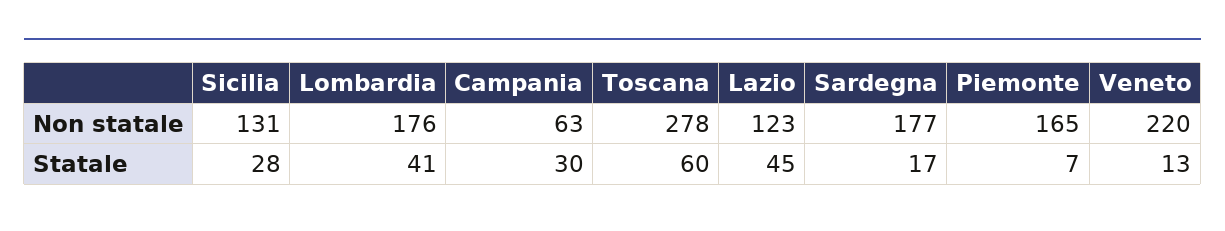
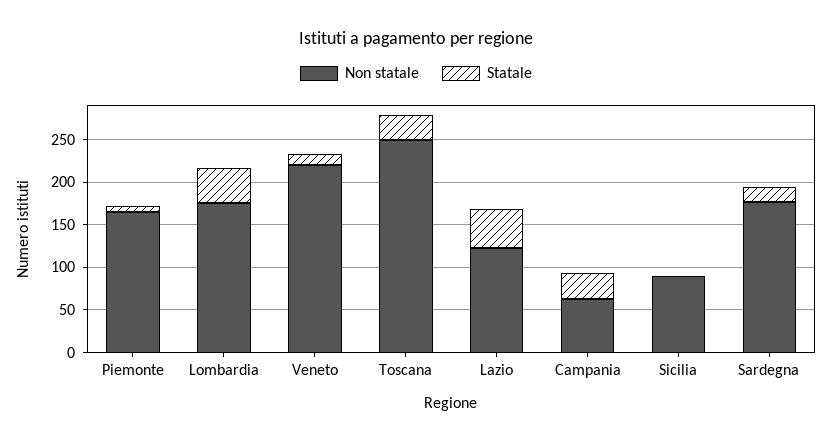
  {
    "Non statale": {
-     "Sicilia": 131,
+     "Sicilia": 90,
      "Lombardia": 176,
      "Campania": 63,
-     "Toscana": 278,
+     "Toscana": 250,
      "Lazio": 123,
      "Sardegna": 177,
      "Piemonte": 165,
      "Veneto": 220
    },
    "Statale": {
-     "Sicilia": 28,
+     "Sicilia": 0,
      "Lombardia": 41,
      "Campania": 30,
-     "Toscana": 60,
+     "Toscana": 30,
      "Lazio": 45,
      "Sardegna": 17,
      "Piemonte": 7,
      "Veneto": 13
    }
  }

